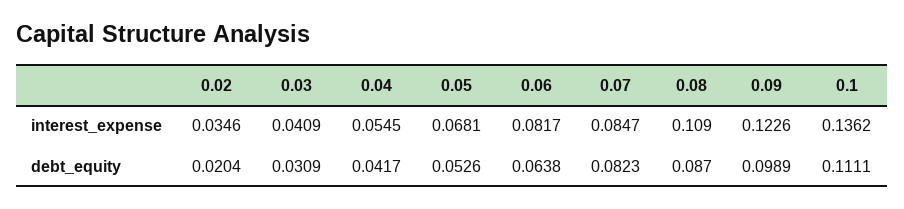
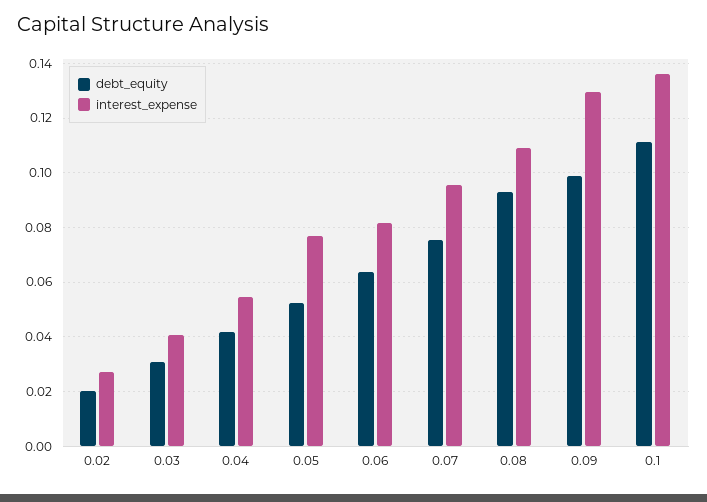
  {
    "interest_expense": {
-     "0.02": 0.0346,
+     "0.02": 0.0275,
      "0.03": 0.0409,
      "0.04": 0.0545,
-     "0.05": 0.0681,
+     "0.05": 0.0775,
      "0.06": 0.0817,
-     "0.07": 0.0847,
+     "0.07": 0.095,
      "0.08": 0.109,
-     "0.09": 0.1226,
+     "0.09": 0.13,
      "0.1": 0.1362
    },
    "debt_equity": {
      "0.02": 0.0204,
      "0.03": 0.0309,
      "0.04": 0.0417,
      "0.05": 0.0526,
      "0.06": 0.0638,
-     "0.07": 0.0823,
+     "0.07": 0.075,
-     "0.08": 0.087,
+     "0.08": 0.0925,
      "0.09": 0.0989,
      "0.1": 0.1111
    }
  }

